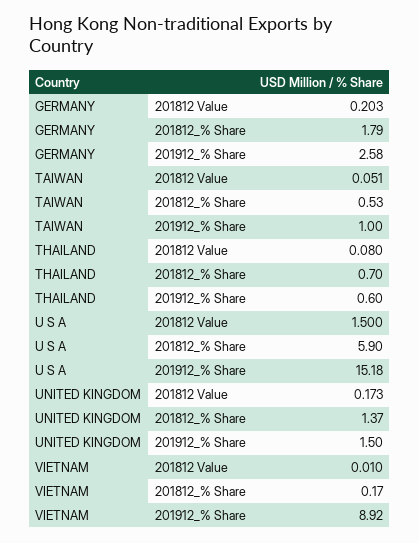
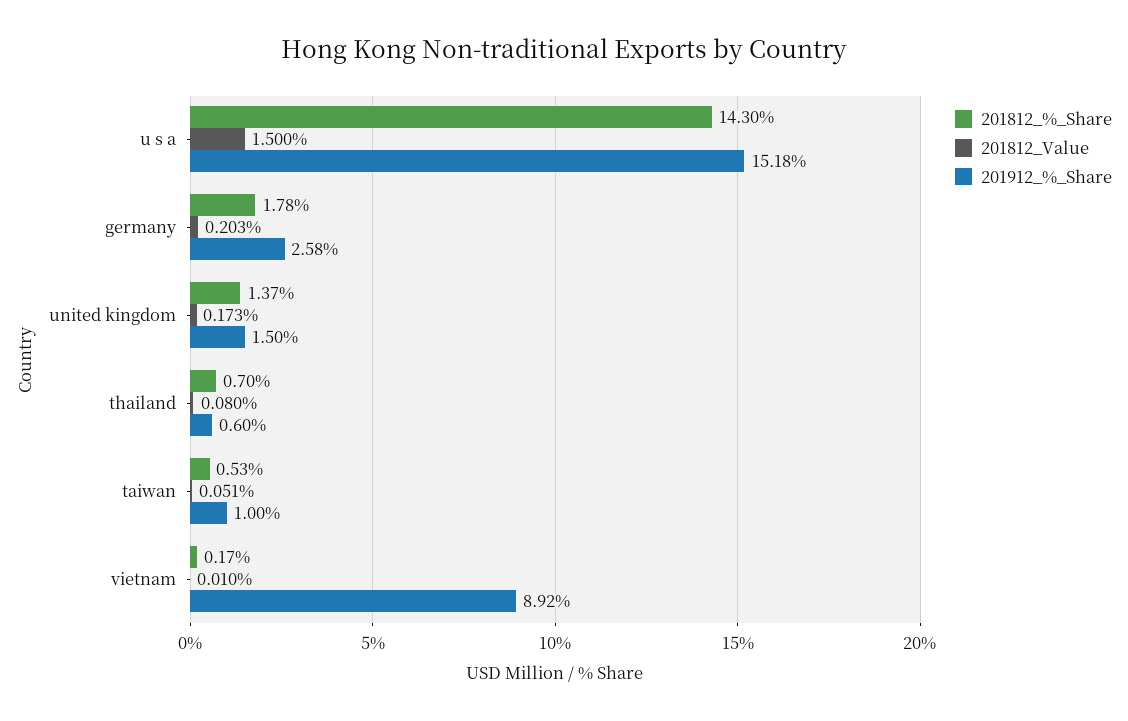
  {
    "201812 Value": {
      "GERMANY": 0.203,
      "TAIWAN": 0.051,
      "THAILAND": 0.08,
      "U S A": 1.5,
      "UNITED KINGDOM": 0.173,
      "VIETNAM": 0.01
    },
    "201812_% Share": {
-     "GERMANY": 1.79,
+     "GERMANY": 1.78,
      "TAIWAN": 0.53,
      "THAILAND": 0.7,
-     "U S A": 5.9,
+     "U S A": 14.3,
      "UNITED KINGDOM": 1.37,
      "VIETNAM": 0.17
    },
    "201912_% Share": {
      "GERMANY": 2.58,
      "TAIWAN": 1,
      "THAILAND": 0.6,
      "U S A": 15.18,
      "UNITED KINGDOM": 1.5,
      "VIETNAM": 8.92
    }
  }

